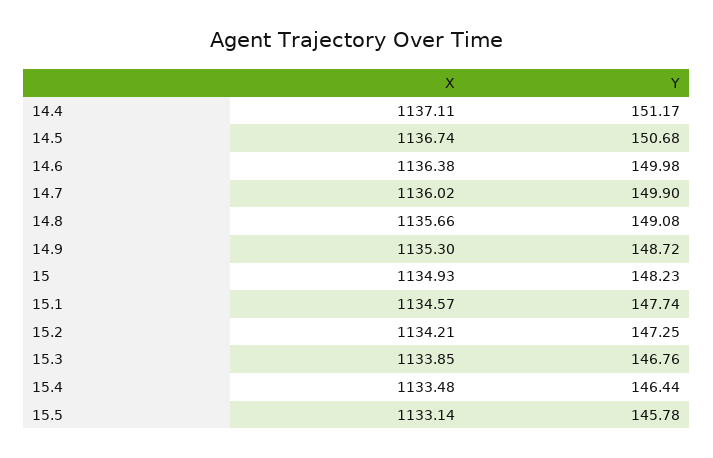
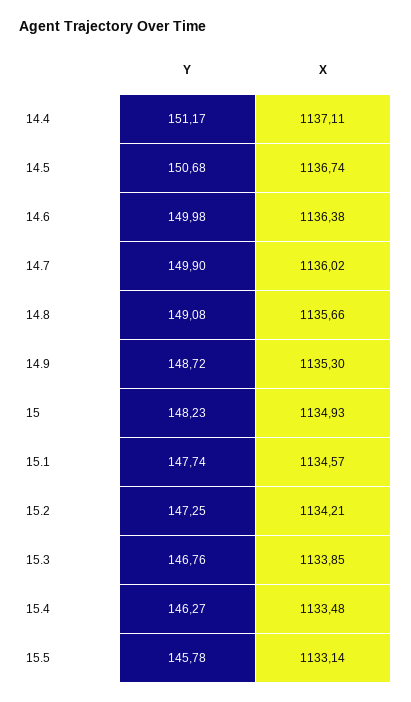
  {
    "X": {
      "14.4": 1137.11,
      "14.5": 1136.74,
      "14.6": 1136.38,
      "14.7": 1136.02,
      "14.8": 1135.66,
      "14.9": 1135.3,
      "15": 1134.93,
      "15.1": 1134.57,
      "15.2": 1134.21,
      "15.3": 1133.85,
      "15.4": 1133.48,
      "15.5": 1133.14
    },
    "Y": {
      "14.4": 151.17,
      "14.5": 150.68,
      "14.6": 149.98,
      "14.7": 149.9,
      "14.8": 149.08,
      "14.9": 148.72,
      "15": 148.23,
      "15.1": 147.74,
      "15.2": 147.25,
      "15.3": 146.76,
-     "15.4": 146.44,
+     "15.4": 146.27,
      "15.5": 145.78
    }
  }

